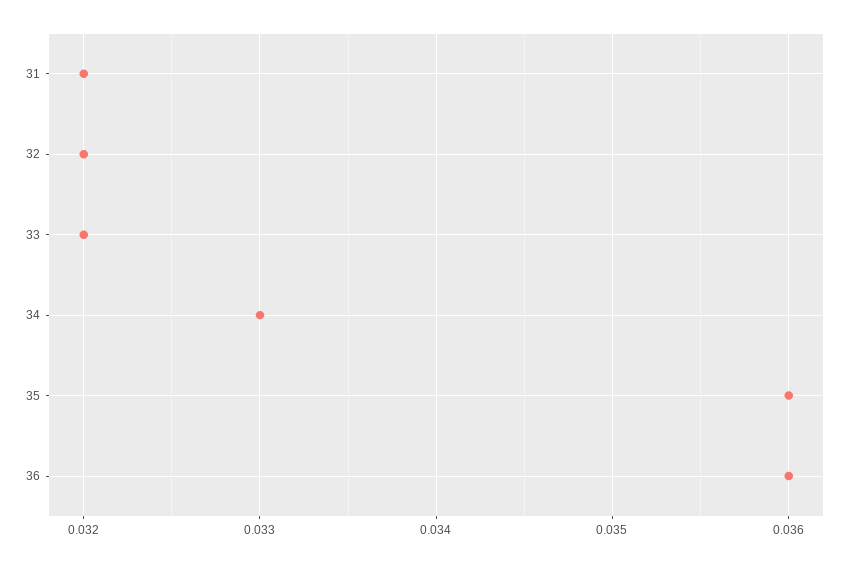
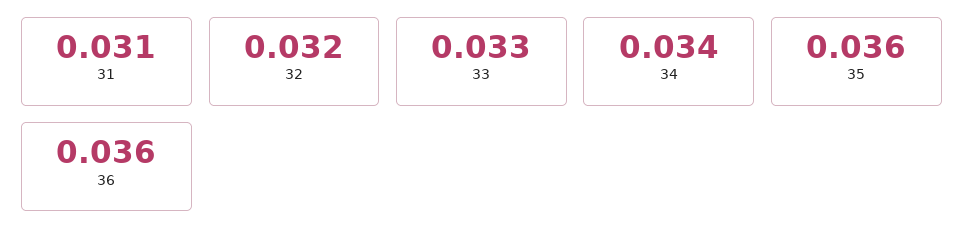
  {
-   "31": 0.032,
+   "31": 0.031,
    "32": 0.032,
-   "33": 0.032,
+   "33": 0.033,
-   "34": 0.033,
+   "34": 0.034,
    "35": 0.036,
    "36": 0.036
  }

